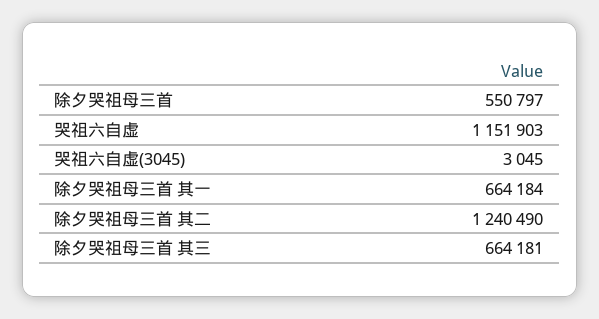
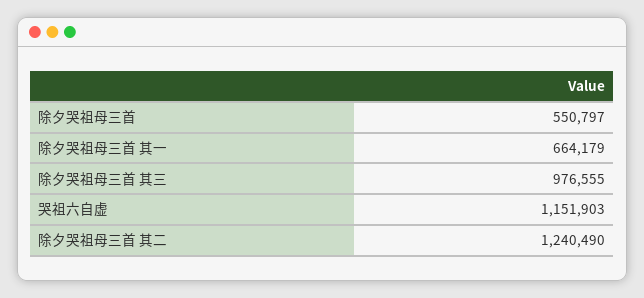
  {
    "除夕哭祖母三首": 550797,
    "哭祖六自虚": 1151903,
-   "哭祖六自虚(3045)": 3045,
-   "除夕哭祖母三首 其一": 664184,
+   "除夕哭祖母三首 其一": 664179,
    "除夕哭祖母三首 其二": 1240490,
-   "除夕哭祖母三首 其三": 664181
+   "除夕哭祖母三首 其三": 976555
  }

